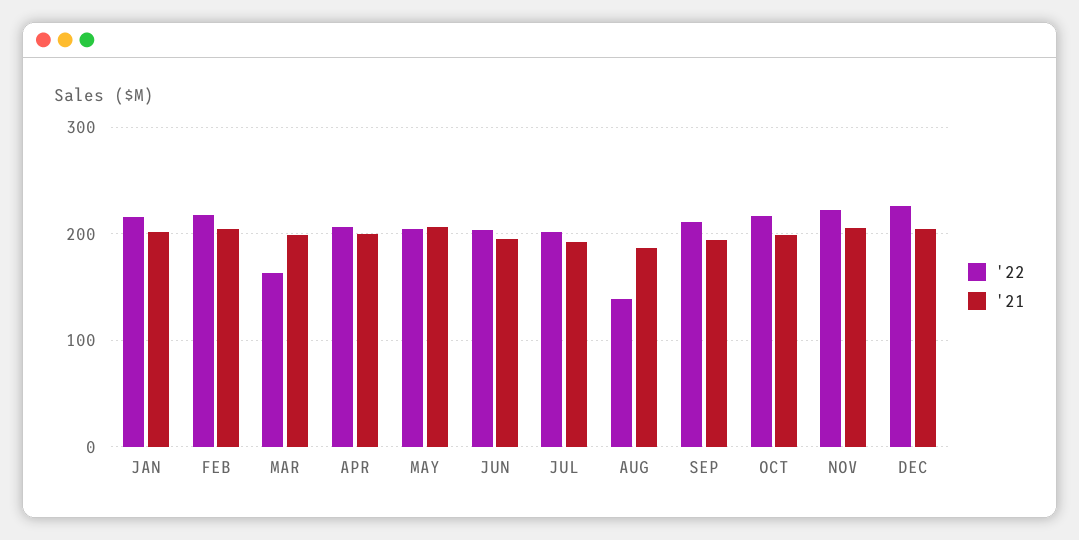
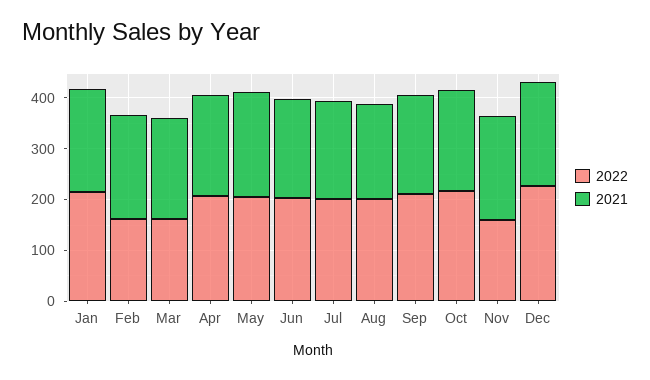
  {
    "'22": {
      "JAN": 220,
-     "FEB": 220,
+     "FEB": 160,
      "MAR": 160,
      "APR": 210,
      "MAY": 200,
      "JUN": 200,
      "JUL": 200,
-     "AUG": 140,
+     "AUG": 200,
      "SEP": 210,
      "OCT": 220,
-     "NOV": 220,
+     "NOV": 160,
      "DEC": 230
    },
    "'21": {
      "JAN": 200,
      "FEB": 200,
      "MAR": 200,
      "APR": 200,
      "MAY": 210,
      "JUN": 200,
      "JUL": 190,
      "AUG": 190,
      "SEP": 190,
      "OCT": 200,
      "NOV": 210,
      "DEC": 200
    }
  }

